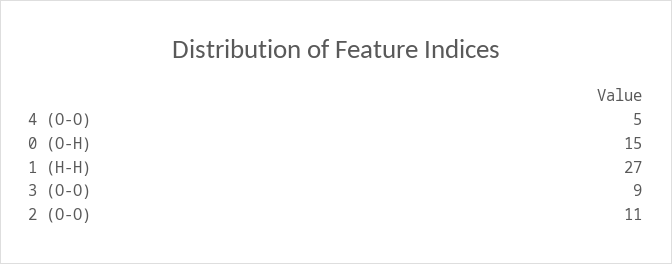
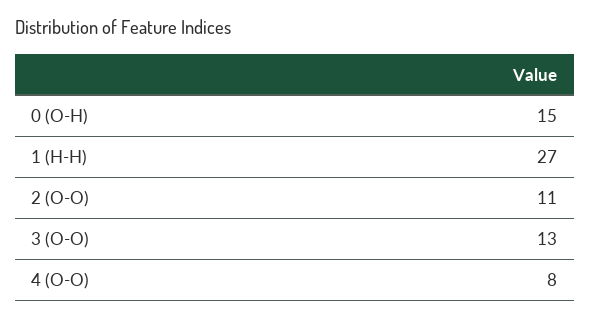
  {
-   "4 (O-O)": 5,
+   "4 (O-O)": 8,
    "0 (O-H)": 15,
    "1 (H-H)": 27,
-   "3 (O-O)": 9,
+   "3 (O-O)": 13,
    "2 (O-O)": 11
  }

